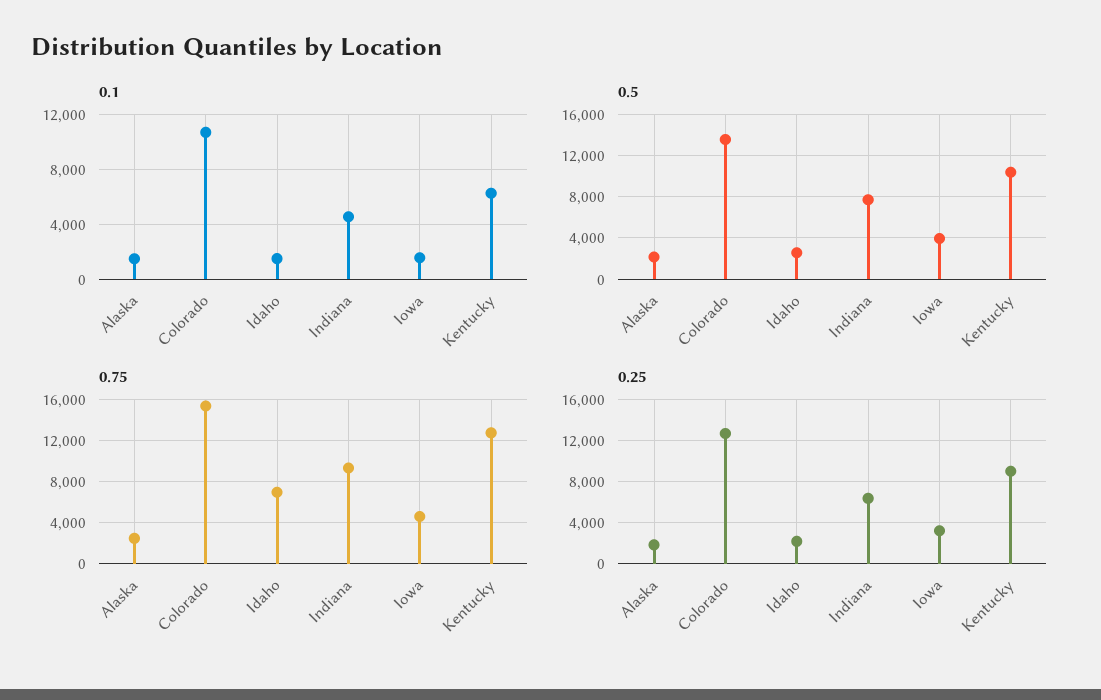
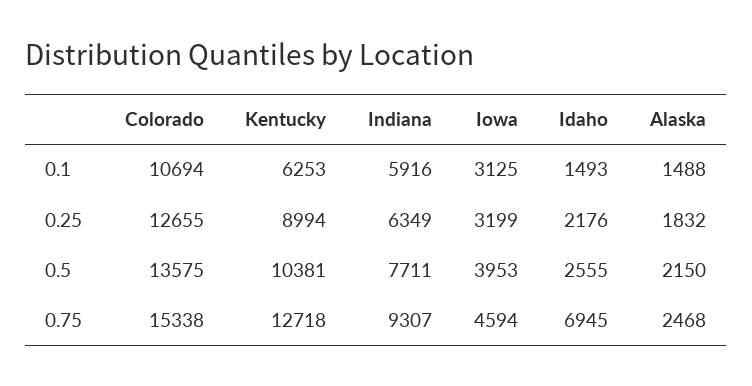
  {
    "0.1": {
      "Alaska": 1488,
      "Colorado": 10694,
      "Idaho": 1493,
-     "Indiana": 4500,
+     "Indiana": 5916,
-     "Iowa": 1500,
+     "Iowa": 3125,
      "Kentucky": 6253
    },
    "0.5": {
      "Alaska": 2150,
      "Colorado": 13575,
      "Idaho": 2555,
      "Indiana": 7711,
      "Iowa": 3953,
      "Kentucky": 10381
    },
    "0.75": {
      "Alaska": 2468,
      "Colorado": 15338,
      "Idaho": 6945,
      "Indiana": 9307,
      "Iowa": 4594,
      "Kentucky": 12718
    },
    "0.25": {
      "Alaska": 1832,
      "Colorado": 12655,
      "Idaho": 2176,
      "Indiana": 6349,
      "Iowa": 3199,
      "Kentucky": 8994
    }
  }

